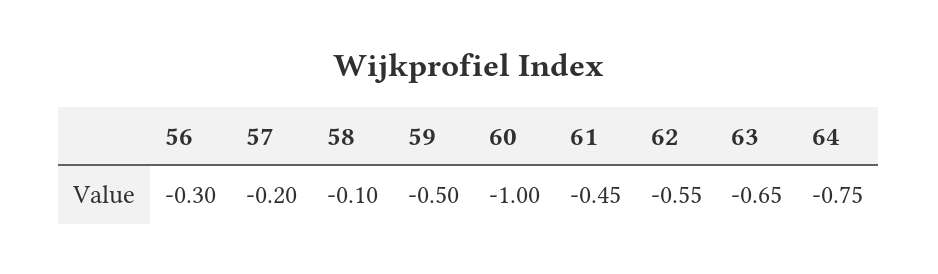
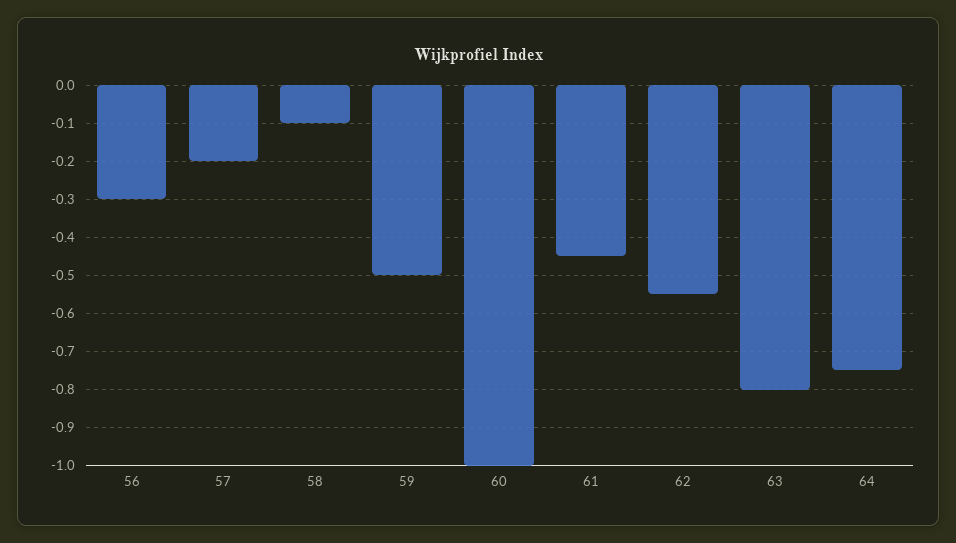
  {
    "56": -0.3,
    "57": -0.2,
    "58": -0.1,
    "59": -0.5,
    "60": -1,
    "61": -0.45,
    "62": -0.55,
-   "63": -0.65,
+   "63": -0.8,
    "64": -0.75
  }

